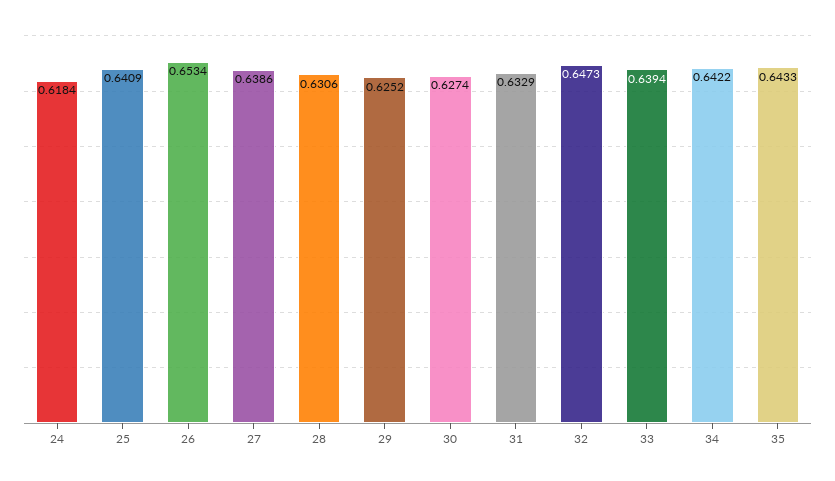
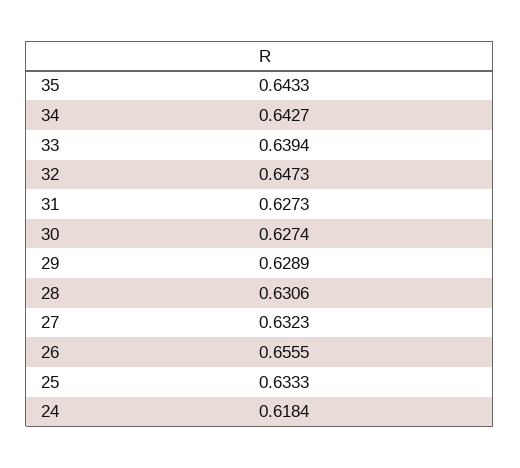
  {
    "24": 0.6184,
-   "25": 0.6409,
+   "25": 0.6333,
-   "26": 0.6534,
+   "26": 0.6555,
-   "27": 0.6386,
+   "27": 0.6323,
    "28": 0.6306,
-   "29": 0.6252,
+   "29": 0.6289,
    "30": 0.6274,
-   "31": 0.6329,
+   "31": 0.6273,
    "32": 0.6473,
    "33": 0.6394,
-   "34": 0.6422,
+   "34": 0.6427,
    "35": 0.6433
  }

